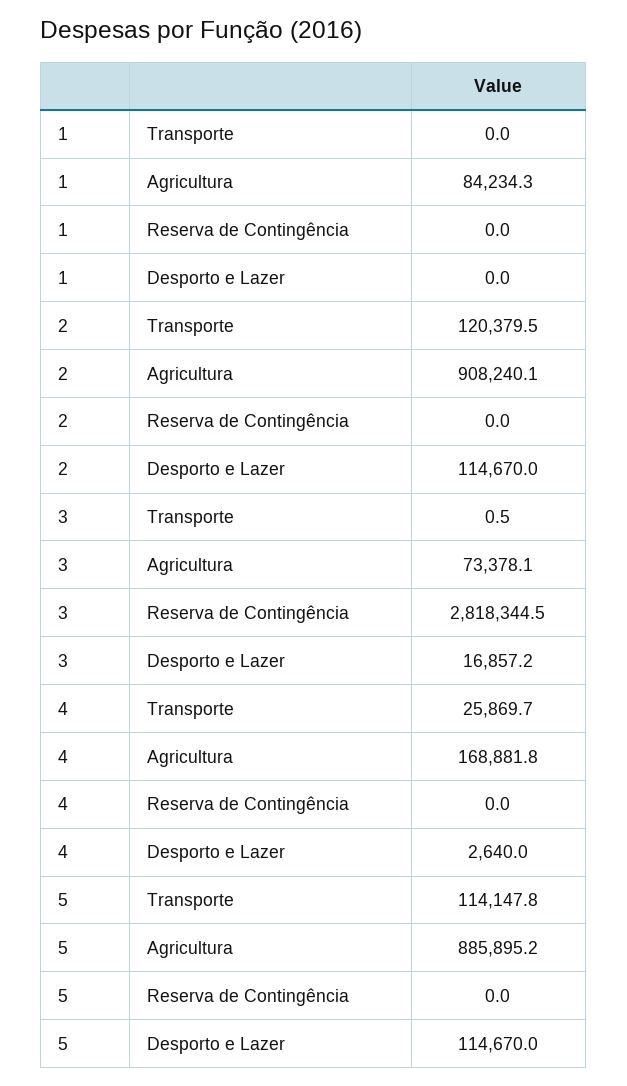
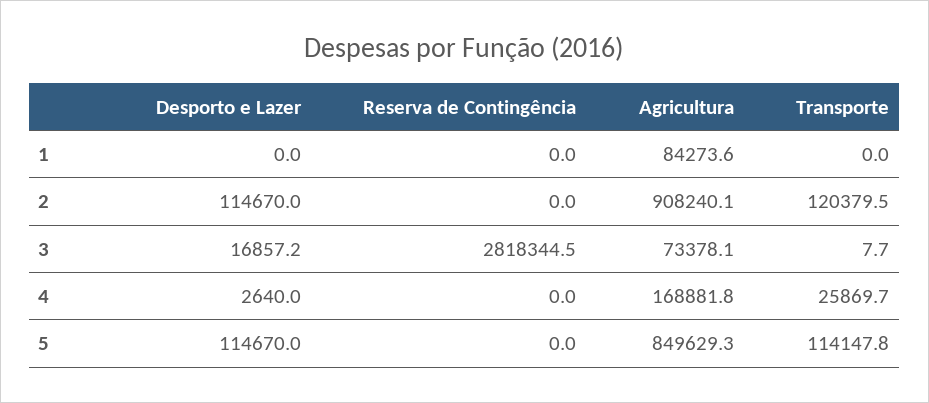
  {
    "1": {
      "Transporte": 0,
-     "Agricultura": 84234.3,
+     "Agricultura": 84273.6,
      "Reserva de Contingência": 0,
      "Desporto e Lazer": 0
    },
    "2": {
      "Transporte": 120379.5,
      "Agricultura": 908240.1,
      "Reserva de Contingência": 0,
      "Desporto e Lazer": 114670
    },
    "3": {
-     "Transporte": 0.5,
+     "Transporte": 7.7,
      "Agricultura": 73378.1,
      "Reserva de Contingência": 2818344.5,
      "Desporto e Lazer": 16857.2
    },
    "4": {
      "Transporte": 25869.7,
      "Agricultura": 168881.8,
      "Reserva de Contingência": 0,
      "Desporto e Lazer": 2640
    },
    "5": {
      "Transporte": 114147.8,
-     "Agricultura": 885895.2,
+     "Agricultura": 849629.3,
      "Reserva de Contingência": 0,
      "Desporto e Lazer": 114670
    }
  }

